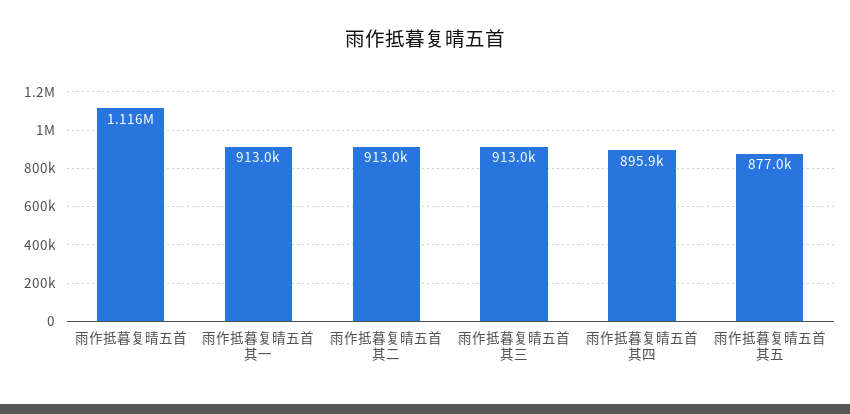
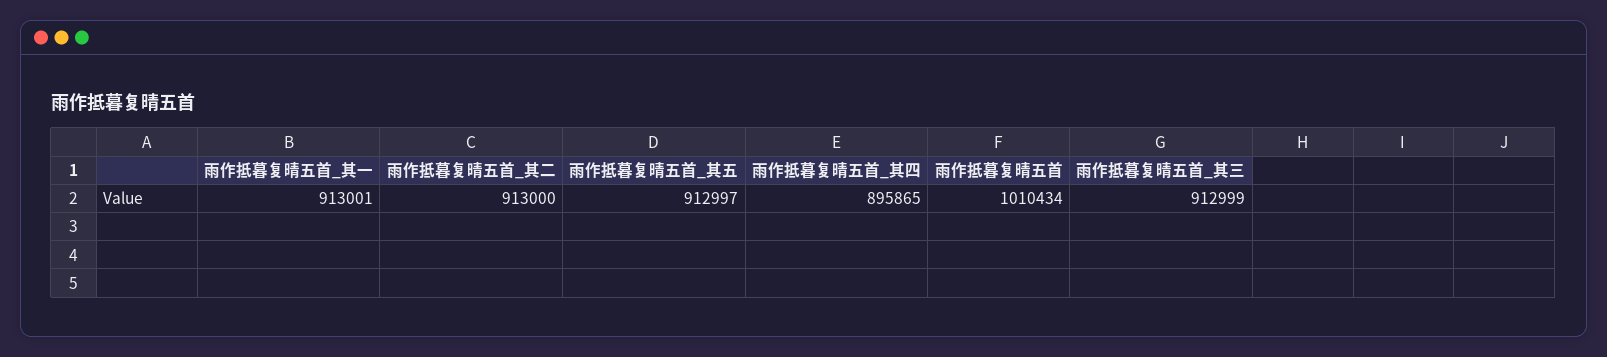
  {
-   "雨作抵暮复晴五首": 1116000,
+   "雨作抵暮复晴五首": 1010434,
    "雨作抵暮复晴五首 其一": 913001,
    "雨作抵暮复晴五首 其二": 913000,
    "雨作抵暮复晴五首 其三": 912999,
    "雨作抵暮复晴五首 其四": 895865,
-   "雨作抵暮复晴五首 其五": 877000
+   "雨作抵暮复晴五首 其五": 912997
  }

